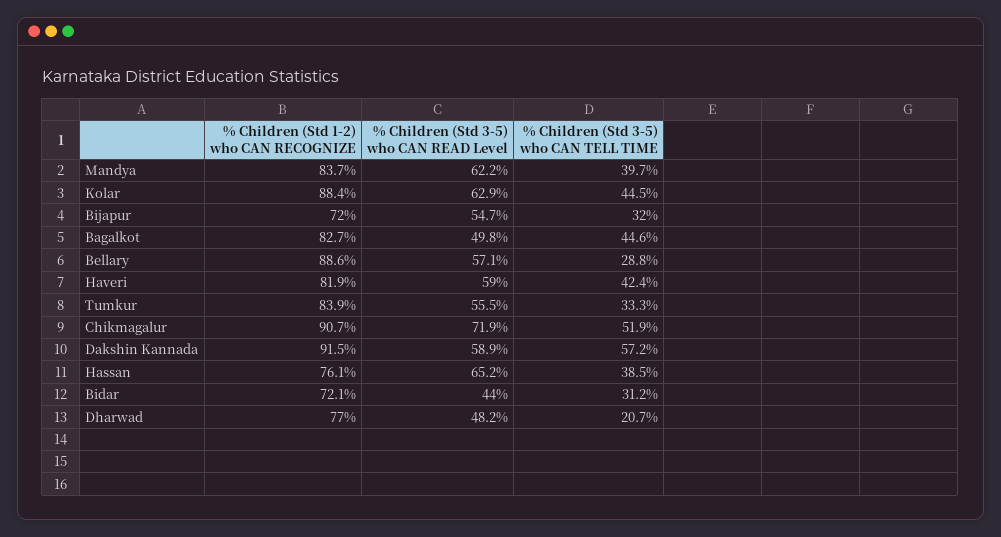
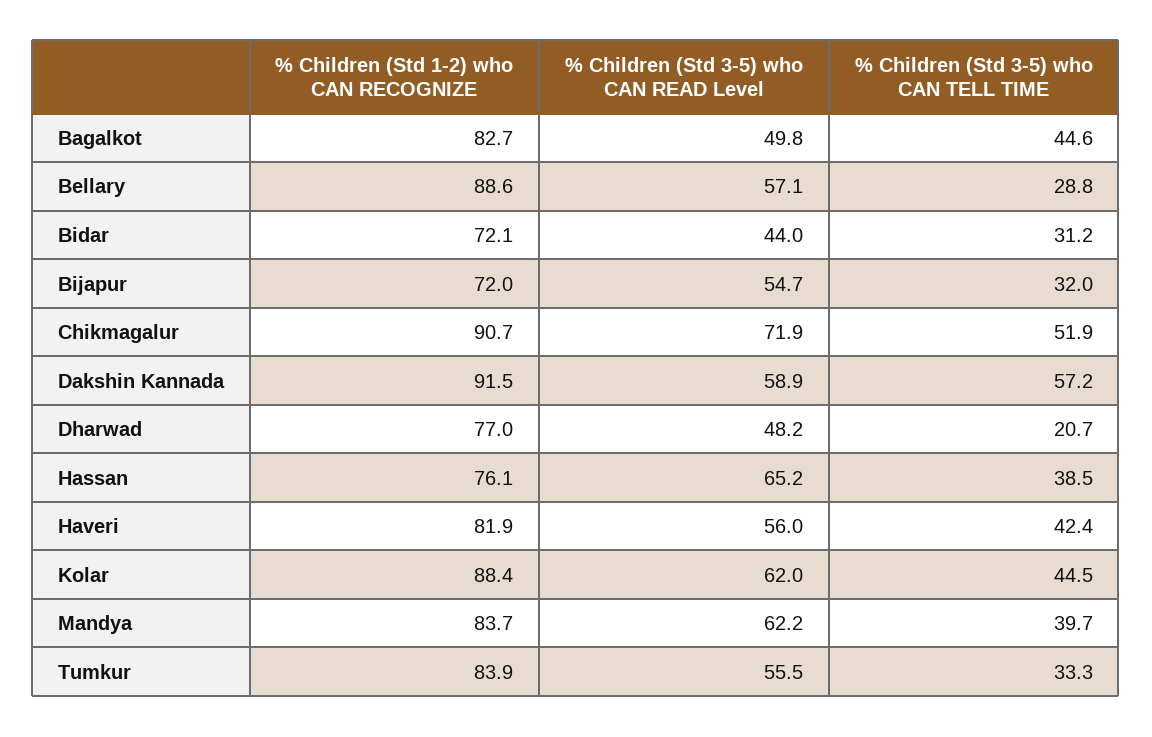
  {
    "% Children (Std 1-2) who CAN RECOGNIZE": {
      "Mandya": 83.7,
      "Kolar": 88.4,
      "Bijapur": 72,
      "Bagalkot": 82.7,
      "Bellary": 88.6,
      "Haveri": 81.9,
      "Tumkur": 83.9,
      "Chikmagalur": 90.7,
      "Dakshin Kannada": 91.5,
      "Hassan": 76.1,
      "Bidar": 72.1,
      "Dharwad": 77
    },
    "% Children (Std 3-5) who CAN READ Level": {
      "Mandya": 62.2,
-     "Kolar": 62.9,
+     "Kolar": 62,
      "Bijapur": 54.7,
      "Bagalkot": 49.8,
      "Bellary": 57.1,
-     "Haveri": 59,
+     "Haveri": 56,
      "Tumkur": 55.5,
      "Chikmagalur": 71.9,
      "Dakshin Kannada": 58.9,
      "Hassan": 65.2,
      "Bidar": 44,
      "Dharwad": 48.2
    },
    "% Children (Std 3-5) who CAN TELL TIME": {
      "Mandya": 39.7,
      "Kolar": 44.5,
      "Bijapur": 32,
      "Bagalkot": 44.6,
      "Bellary": 28.8,
      "Haveri": 42.4,
      "Tumkur": 33.3,
      "Chikmagalur": 51.9,
      "Dakshin Kannada": 57.2,
      "Hassan": 38.5,
      "Bidar": 31.2,
      "Dharwad": 20.7
    }
  }

